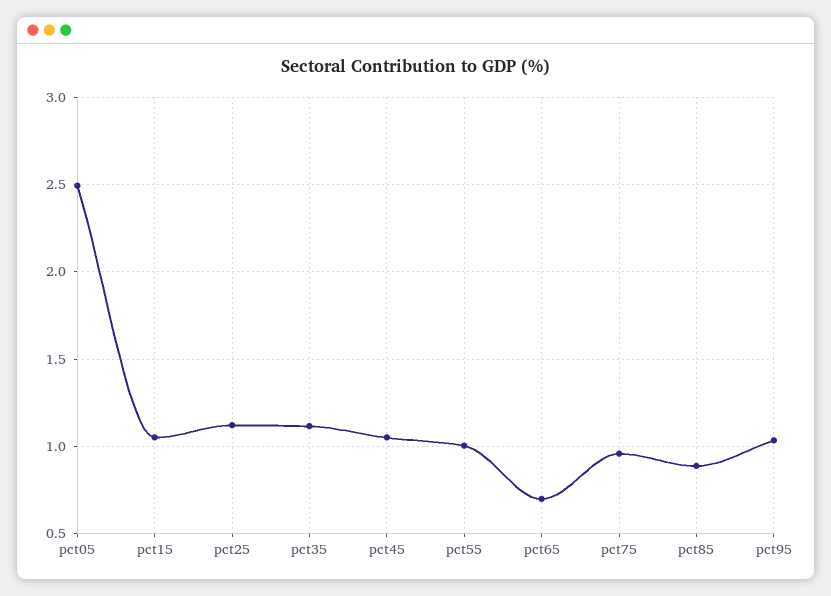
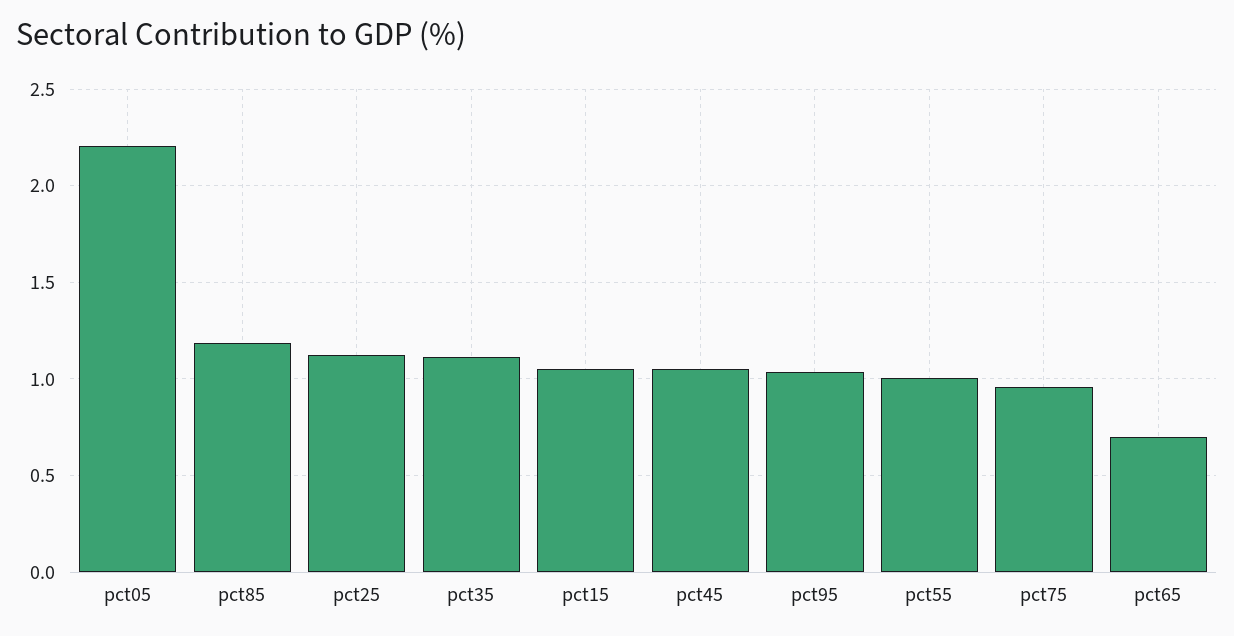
  {
-   "pct05": 2.5,
+   "pct05": 2.2,
    "pct15": 1.05,
    "pct25": 1.1,
    "pct35": 1.1,
    "pct45": 1.05,
    "pct55": 1,
    "pct65": 0.7,
    "pct75": 0.95,
-   "pct85": 0.9,
+   "pct85": 1.2,
    "pct95": 1.05
  }

